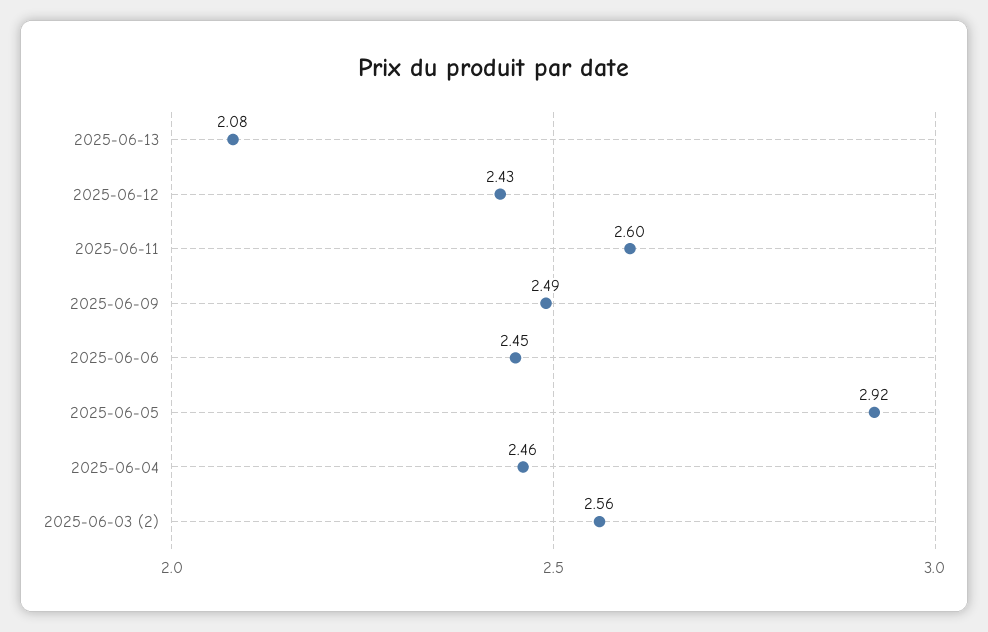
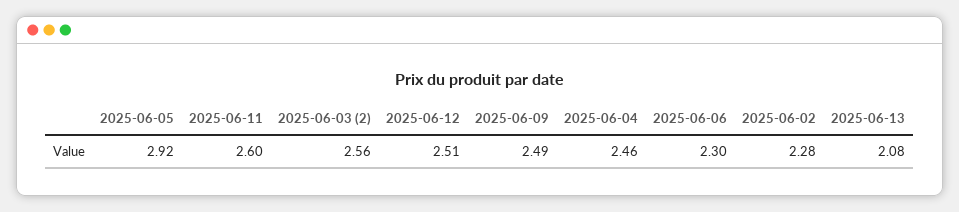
  {
    "2025-06-13": 2.08,
-   "2025-06-12": 2.43,
+   "2025-06-12": 2.51,
    "2025-06-11": 2.6,
    "2025-06-09": 2.49,
-   "2025-06-06": 2.45,
+   "2025-06-06": 2.3,
    "2025-06-05": 2.92,
    "2025-06-04": 2.46,
-   "2025-06-03 (2)": 2.56
+   "2025-06-03 (2)": 2.56,
+   "2025-06-02": 2.28
  }

